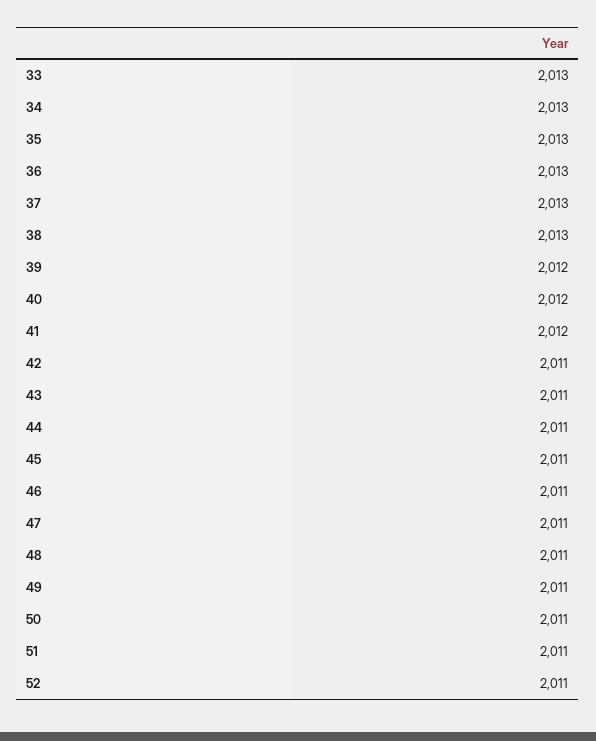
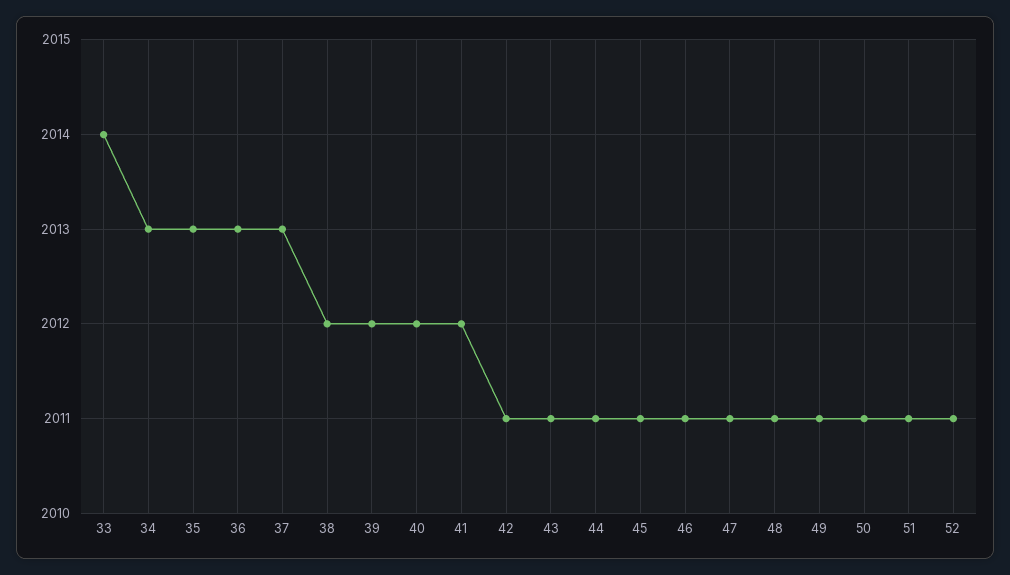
  {
-   "33": 2013,
+   "33": 2014,
    "34": 2013,
    "35": 2013,
    "36": 2013,
    "37": 2013,
-   "38": 2013,
+   "38": 2012,
    "39": 2012,
    "40": 2012,
    "41": 2012,
    "42": 2011,
    "43": 2011,
    "44": 2011,
    "45": 2011,
    "46": 2011,
    "47": 2011,
    "48": 2011,
    "49": 2011,
    "50": 2011,
    "51": 2011,
    "52": 2011
  }

